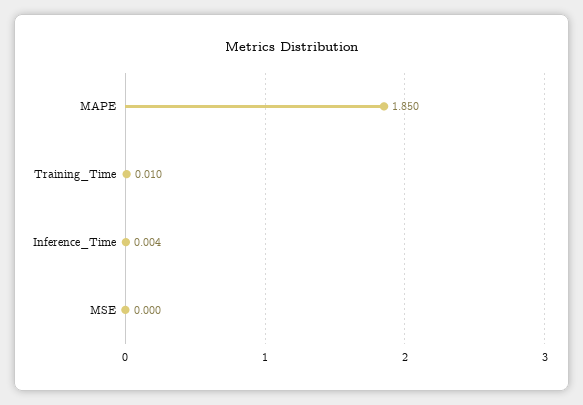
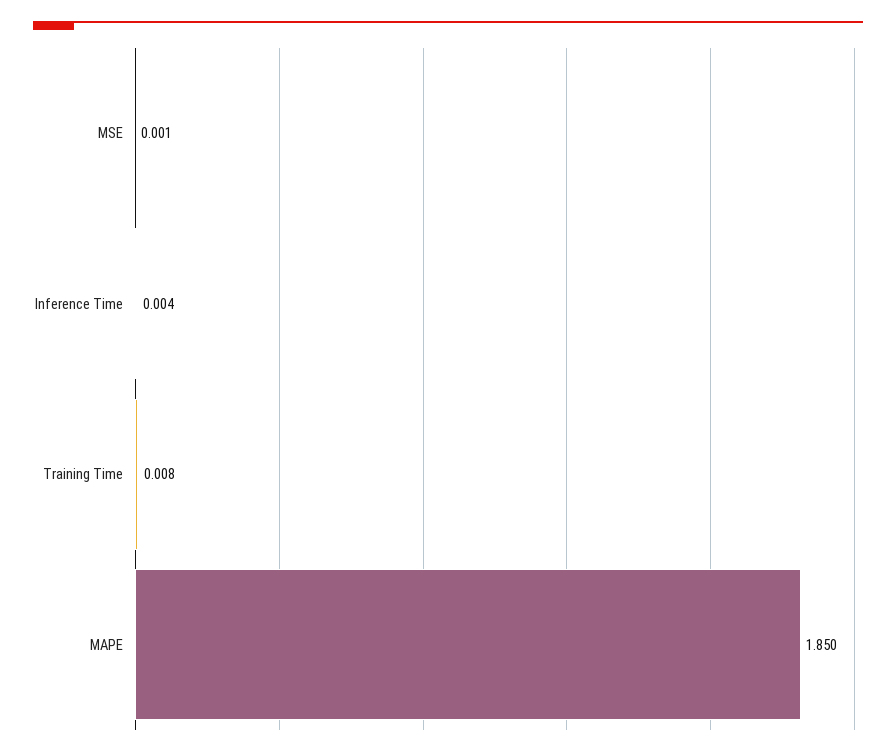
  {
    "MAPE": 1.85,
-   "Training_Time": 0.01,
+   "Training_Time": 0.008,
    "Inference_Time": 0.004,
-   "MSE": 0
+   "MSE": 0.001
  }

